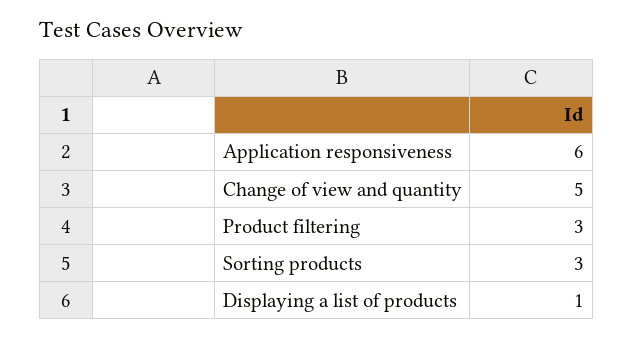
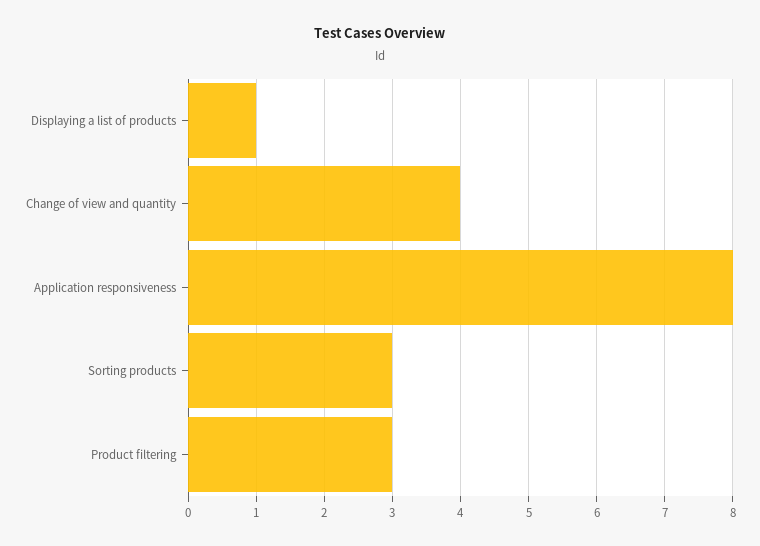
  {
-   "Application responsiveness": 6,
+   "Application responsiveness": 8,
-   "Change of view and quantity": 5,
+   "Change of view and quantity": 4,
    "Product filtering": 3,
    "Sorting products": 3,
    "Displaying a list of products": 1
  }

